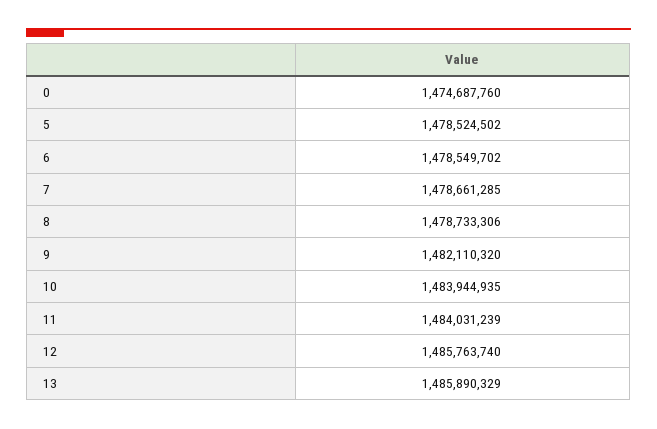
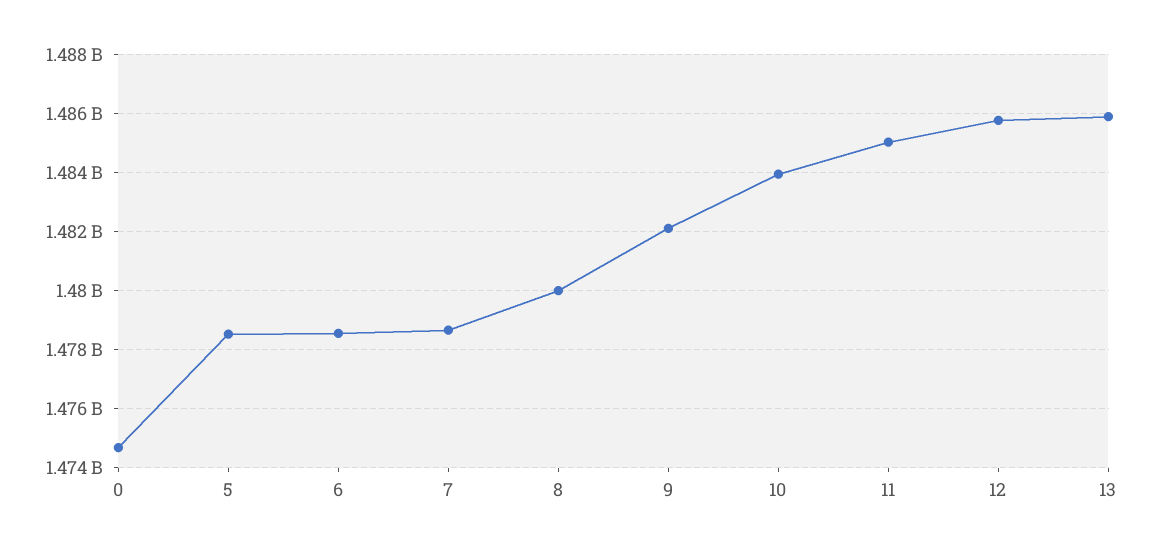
  {
    "0": 1474687760,
    "5": 1478524502,
    "6": 1478549702,
    "7": 1478661285,
-   "8": 1478733306,
+   "8": 1480000000,
    "9": 1482110320,
    "10": 1483944935,
-   "11": 1484031239,
+   "11": 1485000000,
    "12": 1485763740,
    "13": 1485890329
  }

